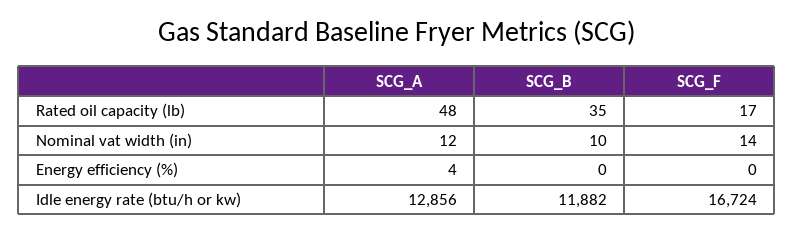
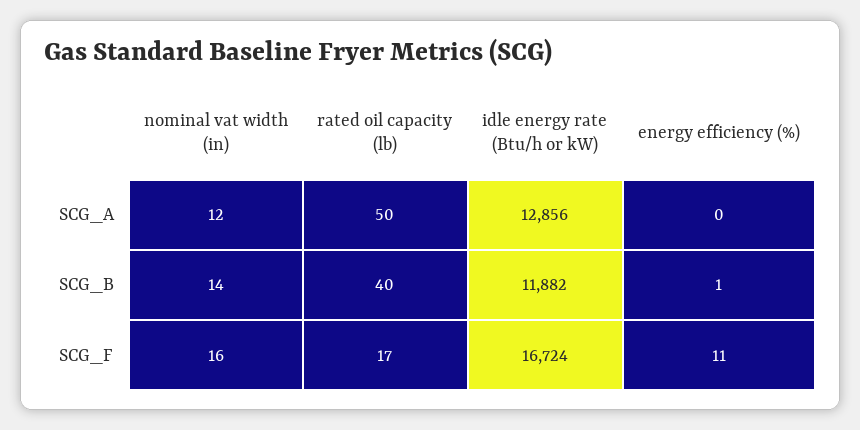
  {
    "SCG_A": {
-     "Rated oil capacity (lb)": 48,
+     "Rated oil capacity (lb)": 50,
      "Nominal vat width (in)": 12,
-     "Energy efficiency (%)": 4,
+     "Energy efficiency (%)": 0,
      "Idle energy rate (btu/h or kw)": 12856
    },
    "SCG_B": {
-     "Rated oil capacity (lb)": 35,
+     "Rated oil capacity (lb)": 40,
-     "Nominal vat width (in)": 10,
+     "Nominal vat width (in)": 14,
-     "Energy efficiency (%)": 0,
+     "Energy efficiency (%)": 1,
      "Idle energy rate (btu/h or kw)": 11882
    },
    "SCG_F": {
      "Rated oil capacity (lb)": 17,
-     "Nominal vat width (in)": 14,
+     "Nominal vat width (in)": 16,
-     "Energy efficiency (%)": 0,
+     "Energy efficiency (%)": 11,
      "Idle energy rate (btu/h or kw)": 16724
    }
  }

